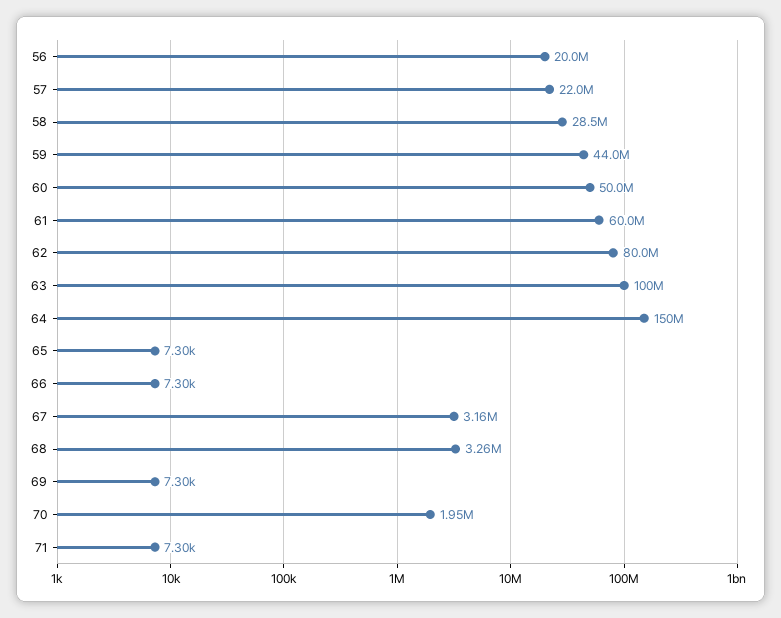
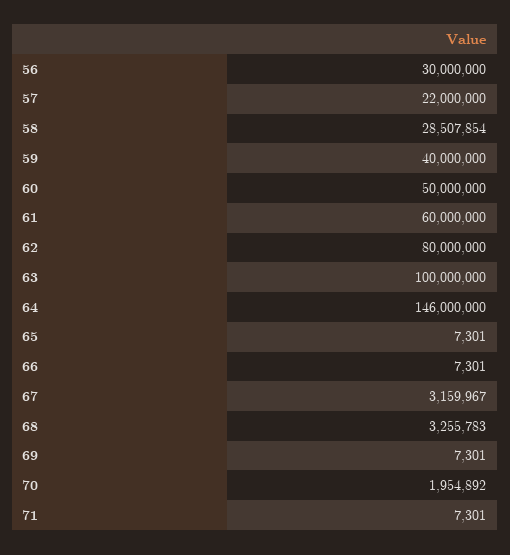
  {
-   "56": 20000000,
+   "56": 30000000,
    "57": 22000000,
    "58": 28507854,
-   "59": 44000000,
+   "59": 40000000,
    "60": 50000000,
    "61": 60000000,
    "62": 80000000,
    "63": 100000000,
-   "64": 150000000,
+   "64": 146000000,
    "65": 7301,
    "66": 7301,
    "67": 3159967,
    "68": 3255783,
    "69": 7301,
    "70": 1954892,
    "71": 7301
  }

